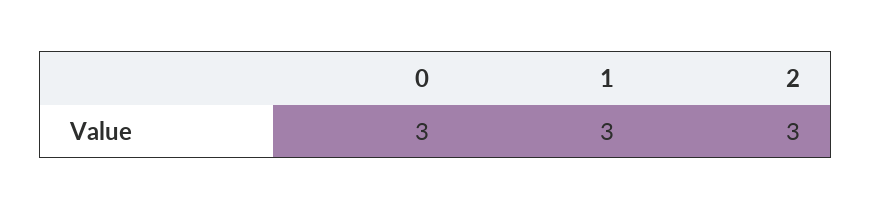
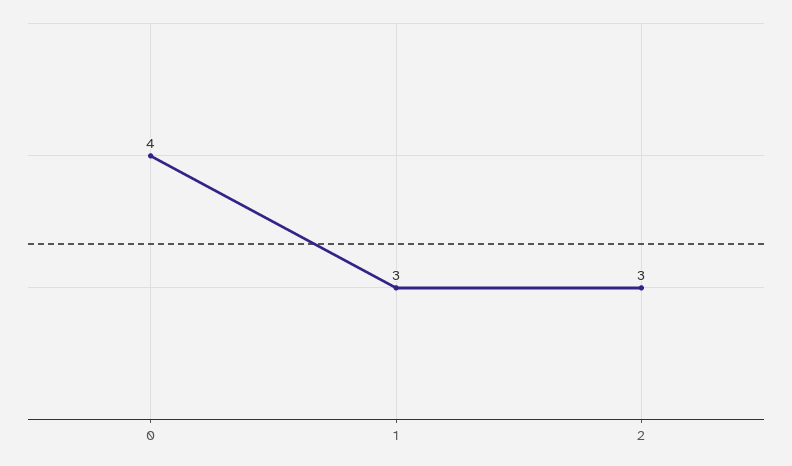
  {
-   "0": 3,
+   "0": 4,
    "1": 3,
    "2": 3
  }

